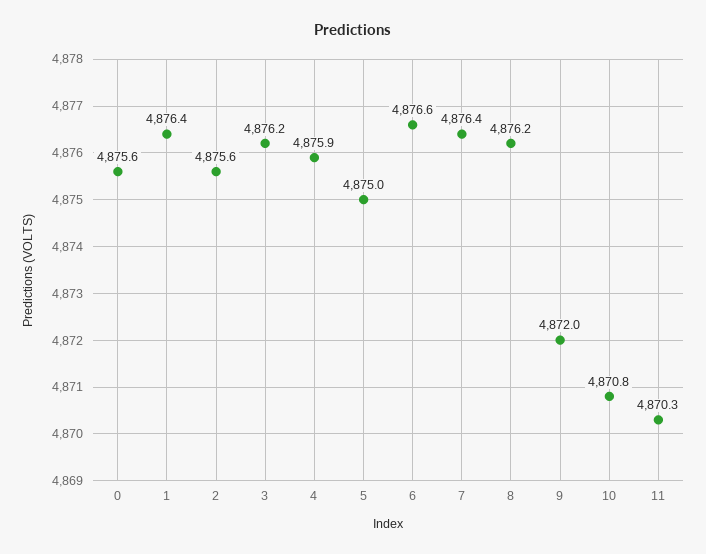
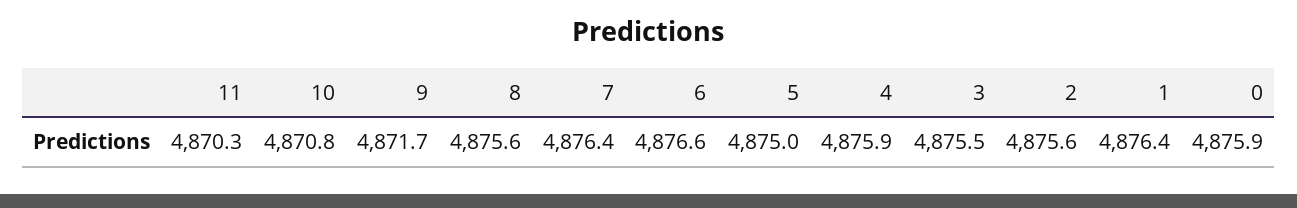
  {
-   "0": 4875.6,
+   "0": 4875.9,
    "1": 4876.4,
    "2": 4875.6,
-   "3": 4876.2,
+   "3": 4875.5,
    "4": 4875.9,
    "5": 4875,
    "6": 4876.6,
    "7": 4876.4,
-   "8": 4876.2,
+   "8": 4875.6,
-   "9": 4872,
+   "9": 4871.7,
    "10": 4870.8,
    "11": 4870.3
  }

